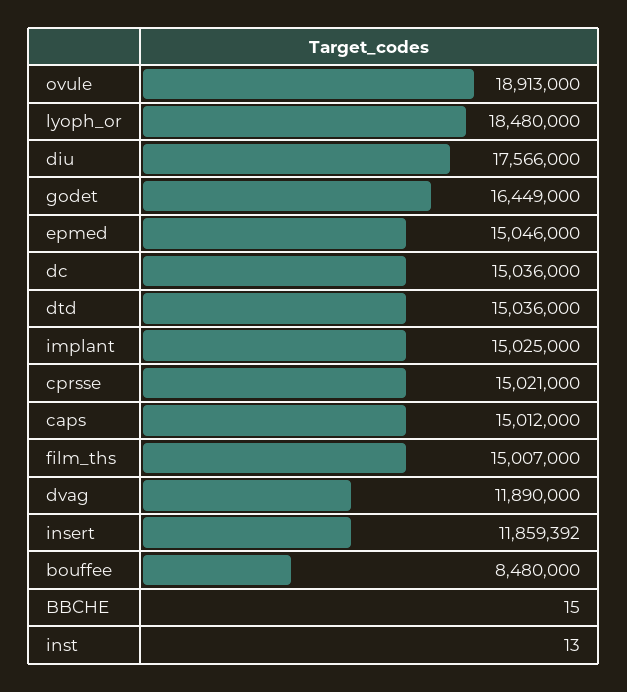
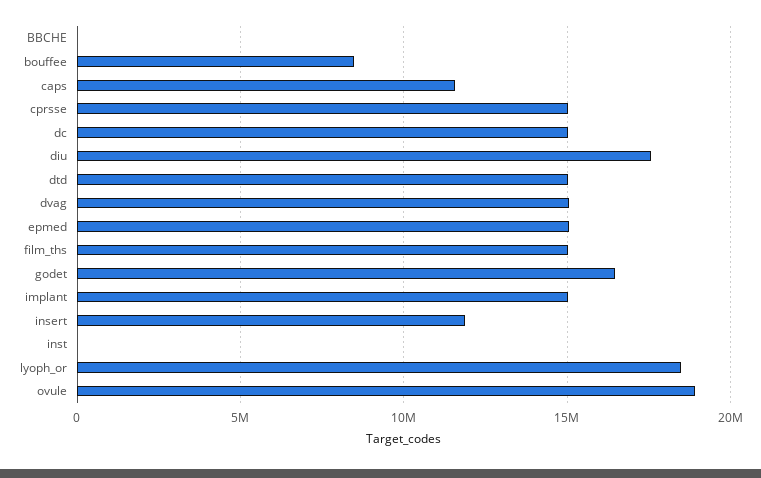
  {
    "ovule": 18913000,
    "lyoph_or": 18480000,
    "diu": 17566000,
    "godet": 16449000,
    "epmed": 15046000,
    "dc": 15036000,
    "dtd": 15036000,
    "implant": 15025000,
    "cprsse": 15021000,
-   "caps": 15012000,
+   "caps": 11500000,
    "film_ths": 15007000,
-   "dvag": 11890000,
+   "dvag": 15000000,
    "insert": 11859392,
    "bouffee": 8480000,
    "BBCHE": 15,
    "inst": 13
  }

